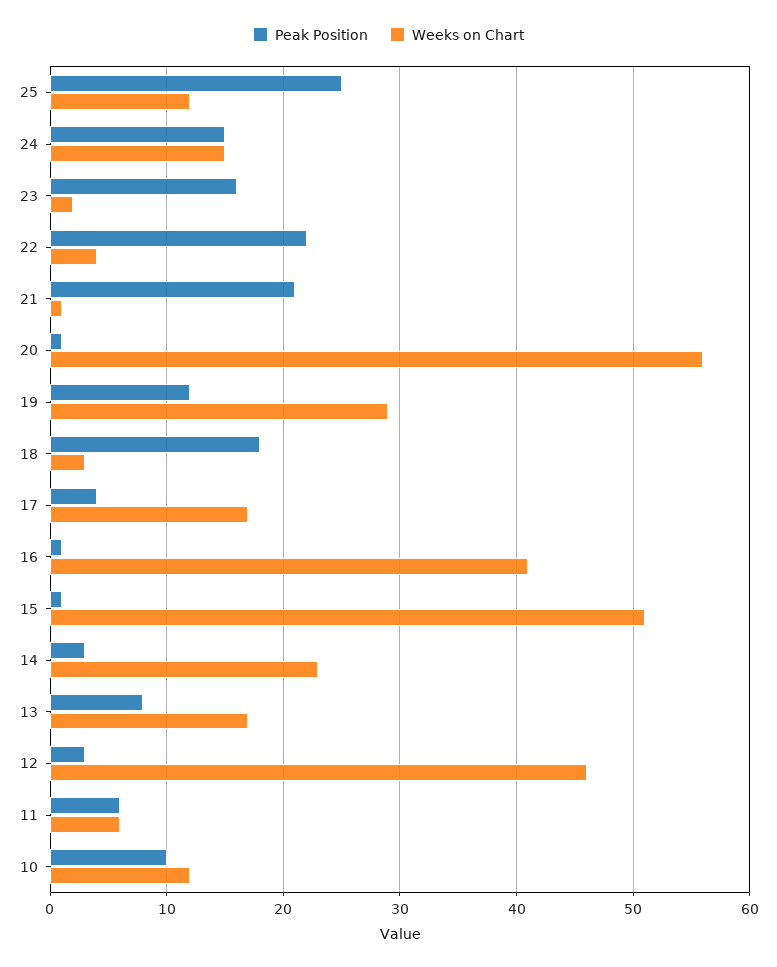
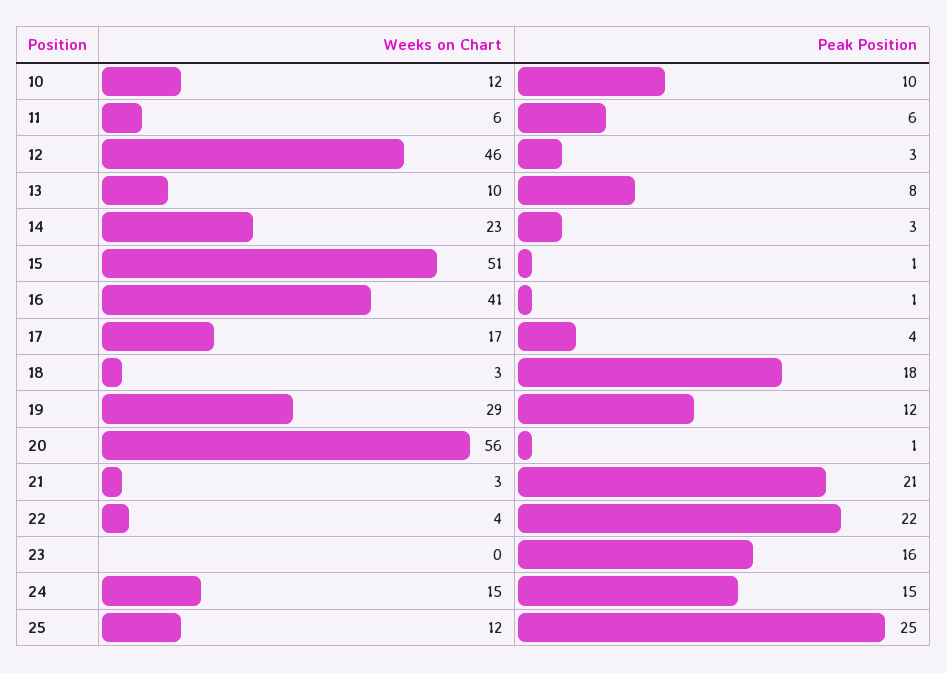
  {
    "Peak Position": {
      "25": 25,
      "24": 15,
      "23": 16,
      "22": 22,
      "21": 21,
      "20": 1,
      "19": 12,
      "18": 18,
      "17": 4,
      "16": 1,
      "15": 1,
      "14": 3,
      "13": 8,
      "12": 3,
      "11": 6,
      "10": 10
    },
    "Weeks on Chart": {
      "25": 12,
      "24": 15,
-     "23": 2,
+     "23": 0,
      "22": 4,
-     "21": 1,
+     "21": 3,
      "20": 56,
      "19": 29,
      "18": 3,
      "17": 17,
      "16": 41,
      "15": 51,
      "14": 23,
-     "13": 17,
+     "13": 10,
      "12": 46,
      "11": 6,
      "10": 12
    }
  }

